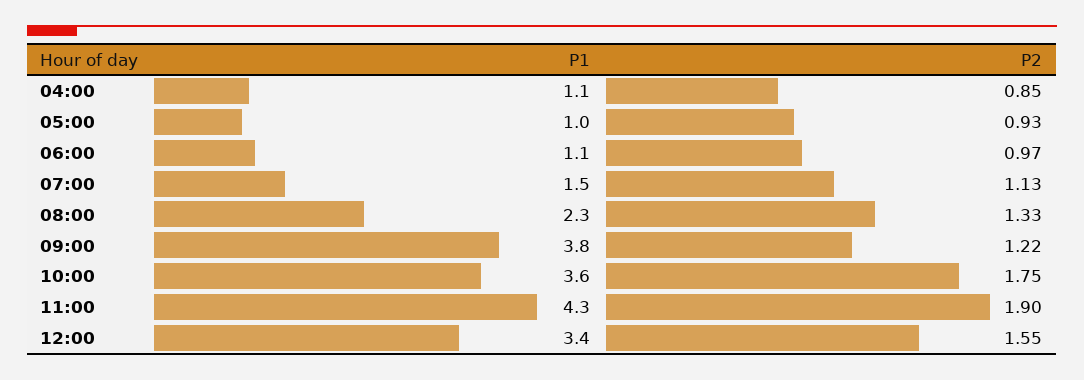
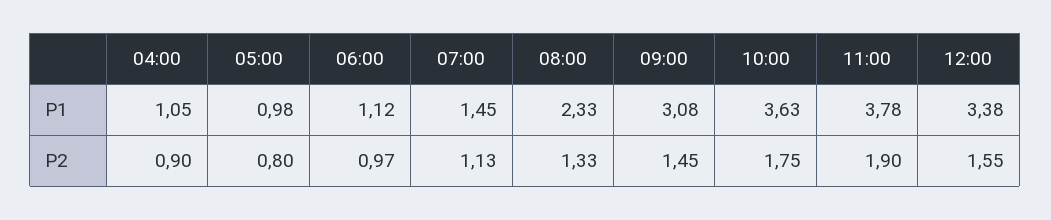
  {
    "P1": {
      "04:00": 1.05,
      "05:00": 0.98,
      "06:00": 1.12,
      "07:00": 1.45,
      "08:00": 2.33,
-     "09:00": 3.8,
+     "09:00": 3.08,
      "10:00": 3.63,
-     "11:00": 4.3,
+     "11:00": 3.78,
      "12:00": 3.38
    },
    "P2": {
-     "04:00": 0.85,
+     "04:00": 0.9,
-     "05:00": 0.93,
+     "05:00": 0.8,
      "06:00": 0.97,
      "07:00": 1.13,
      "08:00": 1.33,
-     "09:00": 1.22,
+     "09:00": 1.45,
      "10:00": 1.75,
      "11:00": 1.9,
      "12:00": 1.55
    }
  }

